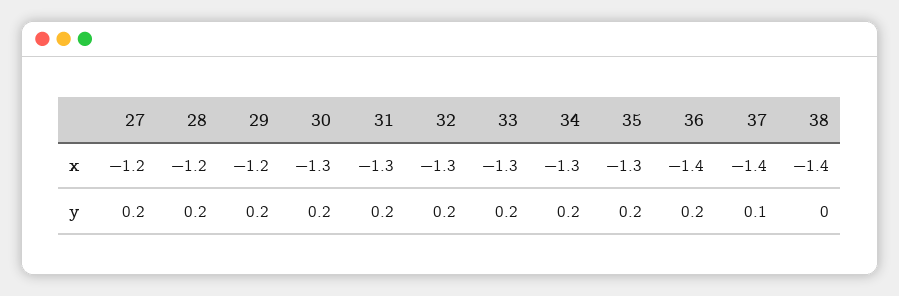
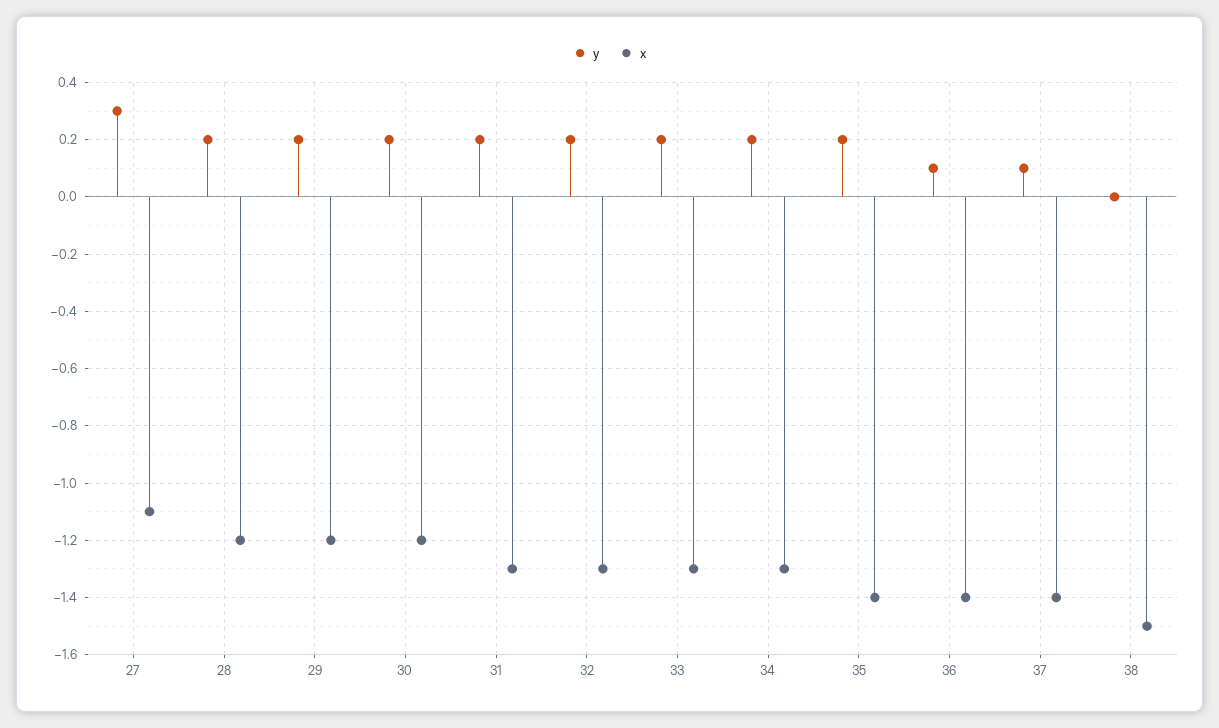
  {
    "x": {
-     "27": -1.2,
+     "27": -1.1,
      "28": -1.2,
      "29": -1.2,
-     "30": -1.3,
+     "30": -1.2,
      "31": -1.3,
      "32": -1.3,
      "33": -1.3,
      "34": -1.3,
-     "35": -1.3,
+     "35": -1.4,
      "36": -1.4,
      "37": -1.4,
-     "38": -1.4
+     "38": -1.5
    },
    "y": {
-     "27": 0.2,
+     "27": 0.3,
      "28": 0.2,
      "29": 0.2,
      "30": 0.2,
      "31": 0.2,
      "32": 0.2,
      "33": 0.2,
      "34": 0.2,
      "35": 0.2,
-     "36": 0.2,
+     "36": 0.1,
      "37": 0.1,
      "38": 0
    }
  }

